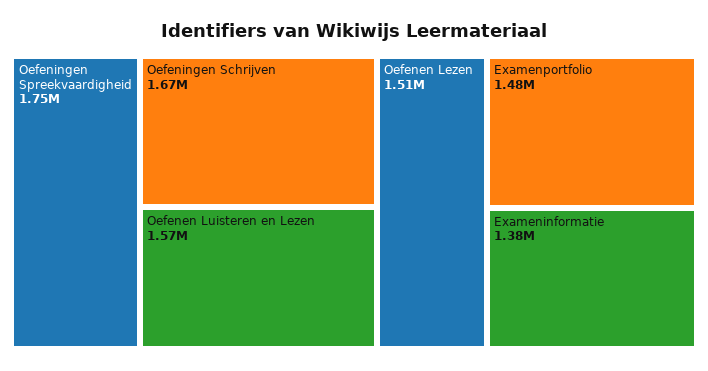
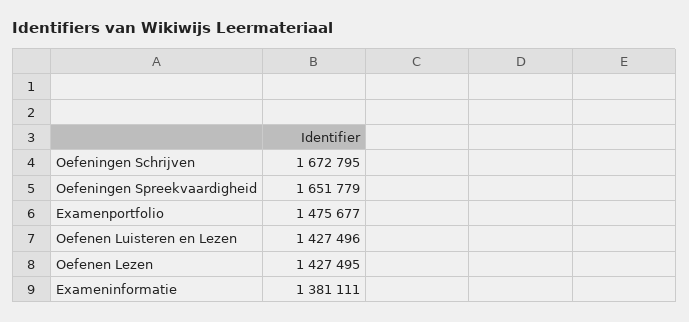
  {
-   "Oefeningen Spreekvaardigheid": 1750000,
+   "Oefeningen Spreekvaardigheid": 1651779,
    "Oefeningen Schrijven": 1672795,
-   "Oefenen Luisteren en Lezen": 1570000,
+   "Oefenen Luisteren en Lezen": 1427496,
-   "Oefenen Lezen": 1510000,
+   "Oefenen Lezen": 1427495,
    "Examenportfolio": 1475677,
    "Exameninformatie": 1381111
  }

